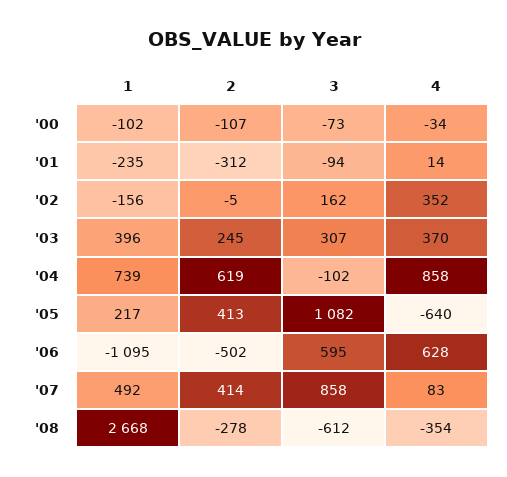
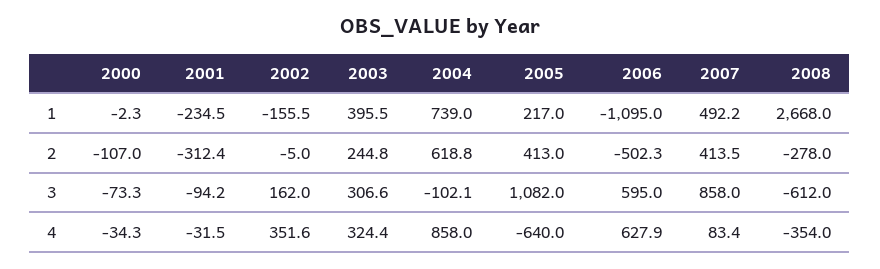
  {
    "1": {
-     "'00": -102,
+     "'00": -2.3,
      "'01": -234.5,
      "'02": -155.5,
      "'03": 395.5,
      "'04": 739,
      "'05": 217,
      "'06": -1095,
      "'07": 492.2,
      "'08": 2668
    },
    "2": {
      "'00": -107,
      "'01": -312.4,
      "'02": -5,
      "'03": 244.8,
      "'04": 618.8,
      "'05": 413,
      "'06": -502.3,
      "'07": 413.5,
      "'08": -278
    },
    "3": {
      "'00": -73.3,
      "'01": -94.2,
      "'02": 162,
      "'03": 306.6,
      "'04": -102.1,
      "'05": 1082,
      "'06": 595,
      "'07": 858,
      "'08": -612
    },
    "4": {
      "'00": -34.3,
-     "'01": 14,
+     "'01": -31.5,
      "'02": 351.6,
-     "'03": 370,
+     "'03": 324.4,
      "'04": 858,
      "'05": -640,
      "'06": 627.9,
      "'07": 83.4,
      "'08": -354
    }
  }

